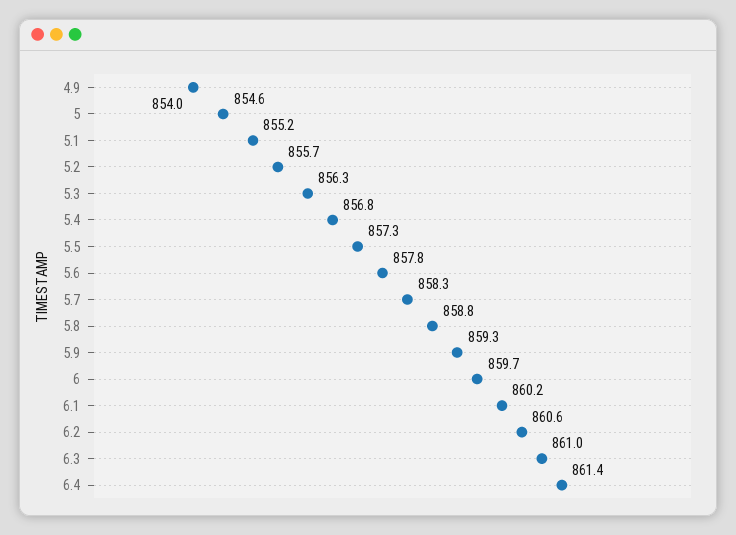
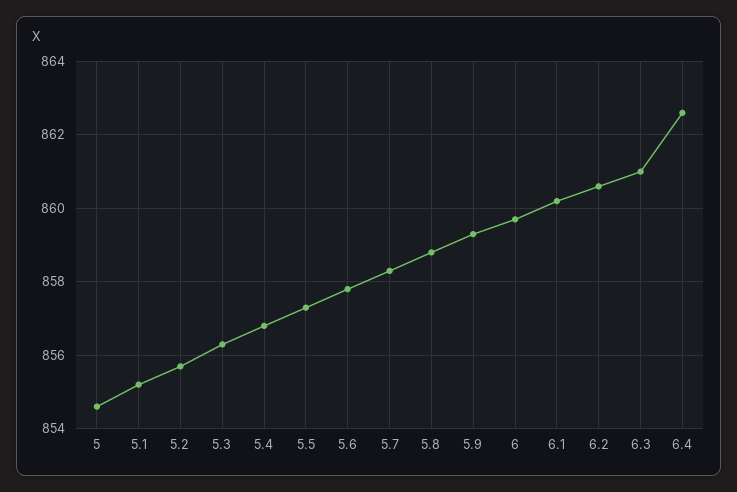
  {
-   "4.9": 854,
    "5": 854.6,
    "5.1": 855.2,
    "5.2": 855.7,
    "5.3": 856.3,
    "5.4": 856.8,
    "5.5": 857.3,
    "5.6": 857.8,
    "5.7": 858.3,
    "5.8": 858.8,
    "5.9": 859.3,
    "6": 859.7,
    "6.1": 860.2,
    "6.2": 860.6,
    "6.3": 861,
-   "6.4": 861.4
+   "6.4": 862.5
  }

